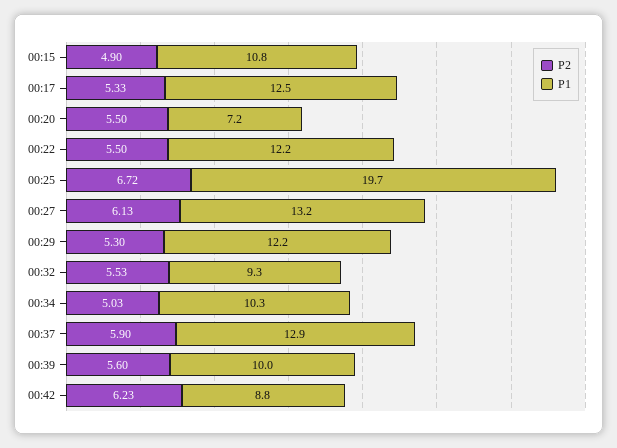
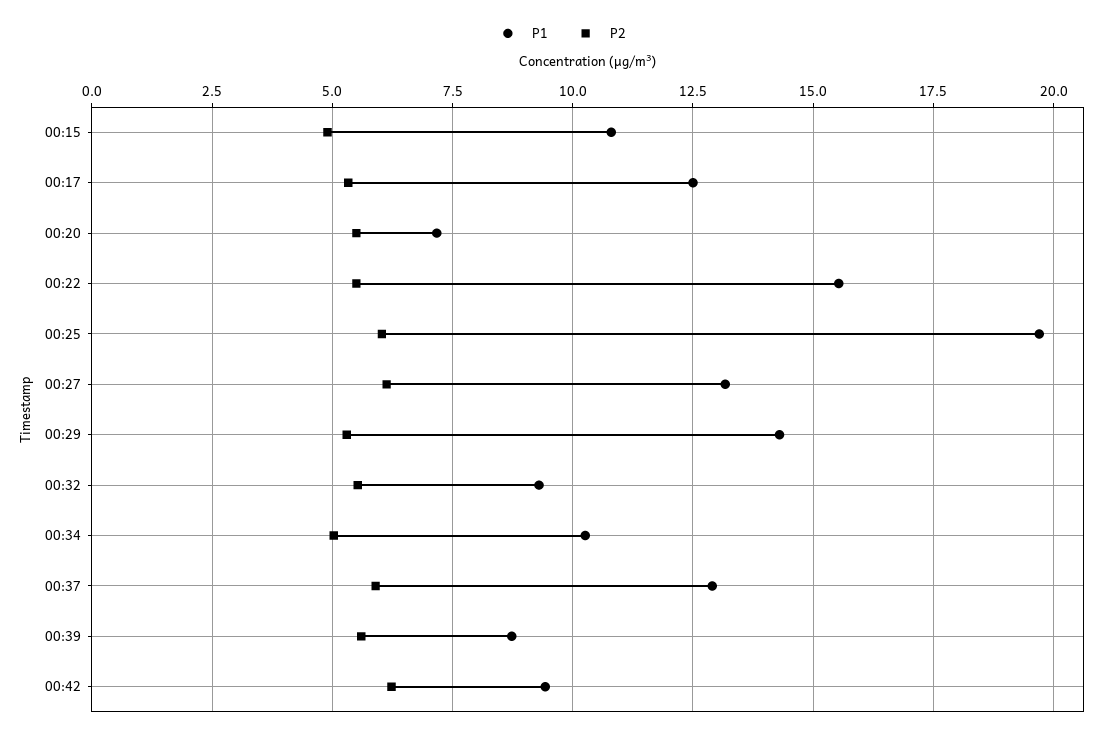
  {
    "P2": {
      "00:15": 4.9,
      "00:17": 5.33,
      "00:20": 5.5,
      "00:22": 5.5,
-     "00:25": 6.72,
+     "00:25": 6,
      "00:27": 6.13,
      "00:29": 5.3,
      "00:32": 5.53,
      "00:34": 5.03,
      "00:37": 5.9,
      "00:39": 5.6,
      "00:42": 6.23
    },
    "P1": {
      "00:15": 10.8,
      "00:17": 12.5,
      "00:20": 7.2,
-     "00:22": 12.2,
+     "00:22": 15.5,
      "00:25": 19.7,
      "00:27": 13.2,
-     "00:29": 12.2,
+     "00:29": 14.25,
      "00:32": 9.3,
      "00:34": 10.3,
      "00:37": 12.9,
-     "00:39": 10,
+     "00:39": 8.75,
-     "00:42": 8.8
+     "00:42": 9.5
    }
  }

